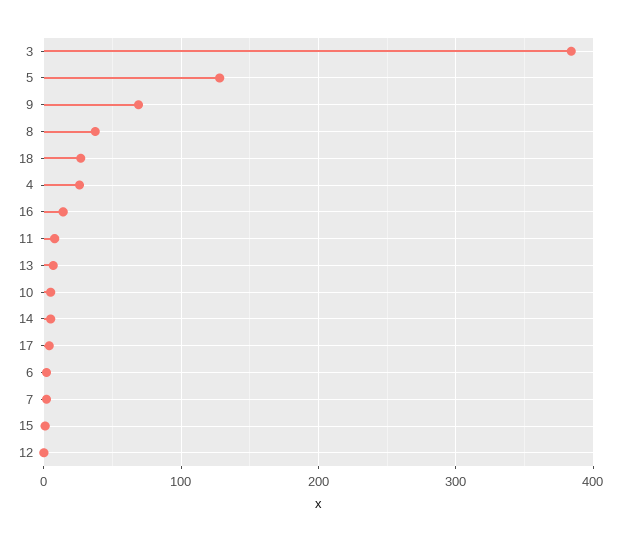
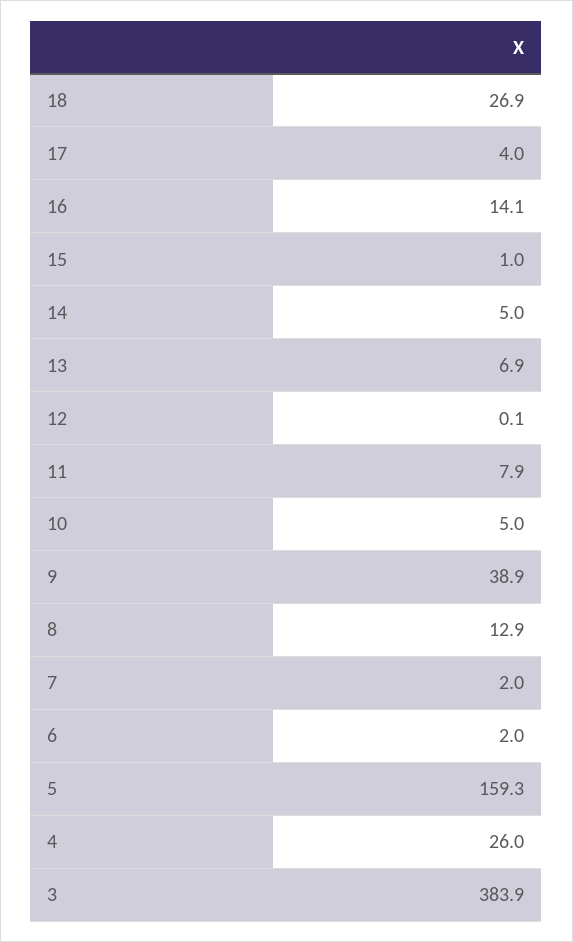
  {
    "3": 383.9,
-   "5": 130,
+   "5": 159.3,
-   "9": 70,
+   "9": 38.9,
-   "8": 40,
+   "8": 12.9,
    "18": 26.9,
    "4": 26,
    "16": 14.1,
    "11": 7.9,
    "13": 6.9,
    "10": 5,
    "14": 5,
    "17": 4,
    "6": 2,
    "7": 2,
    "15": 1,
    "12": 0.1
  }

